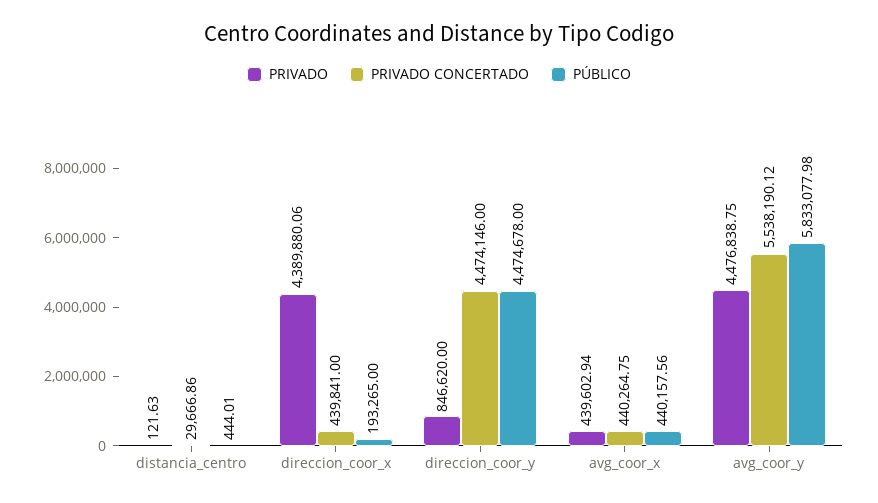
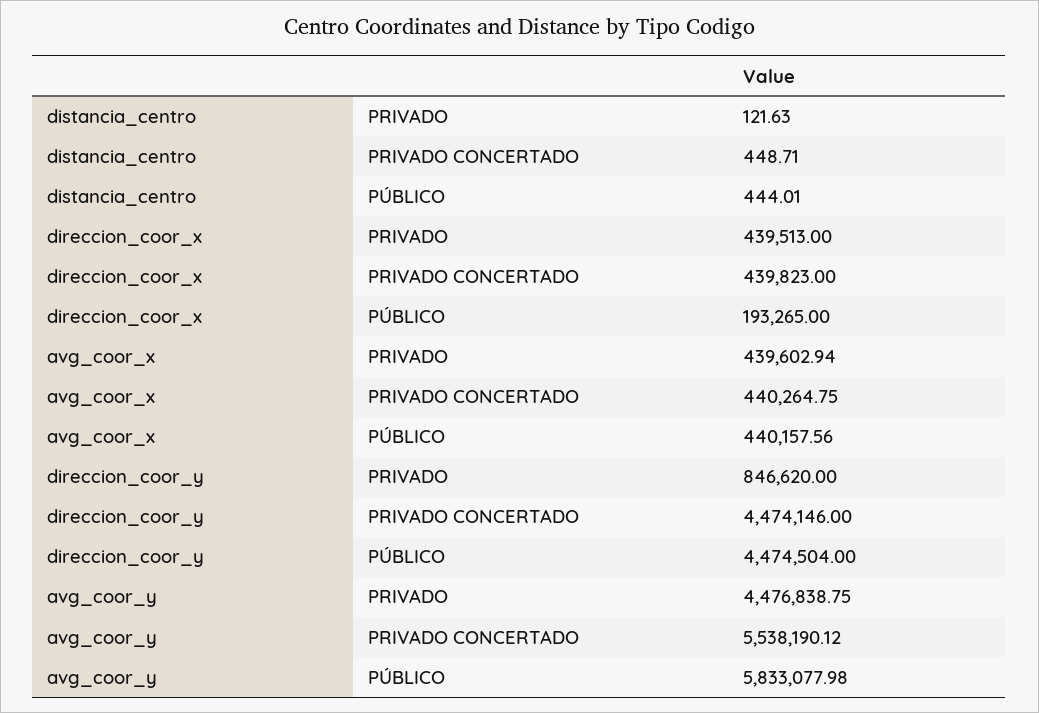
  {
    "PRIVADO": {
      "distancia_centro": 121.63,
-     "direccion_coor_x": 4389880.06,
+     "direccion_coor_x": 439513,
      "direccion_coor_y": 846620,
      "avg_coor_x": 439602.94,
      "avg_coor_y": 4476838.75
    },
    "PRIVADO CONCERTADO": {
-     "distancia_centro": 29666.86,
+     "distancia_centro": 448.71,
-     "direccion_coor_x": 439841,
+     "direccion_coor_x": 439823,
      "direccion_coor_y": 4474146,
      "avg_coor_x": 440264.75,
      "avg_coor_y": 5538190.12
    },
    "PÚBLICO": {
      "distancia_centro": 444.01,
      "direccion_coor_x": 193265,
-     "direccion_coor_y": 4474678,
+     "direccion_coor_y": 4474504,
      "avg_coor_x": 440157.56,
      "avg_coor_y": 5833077.98
    }
  }

